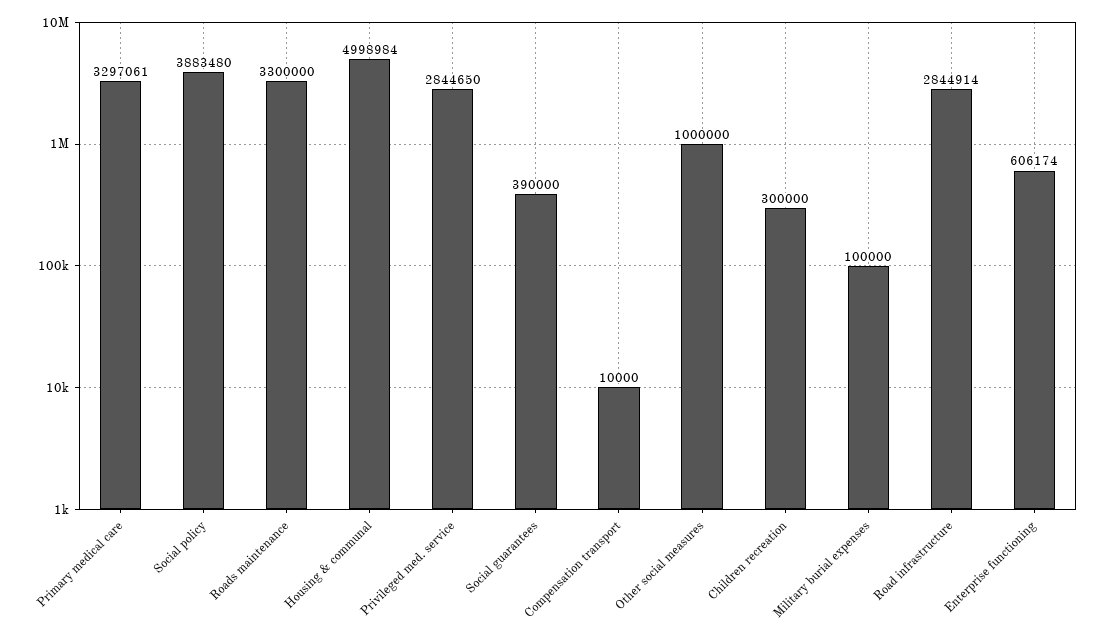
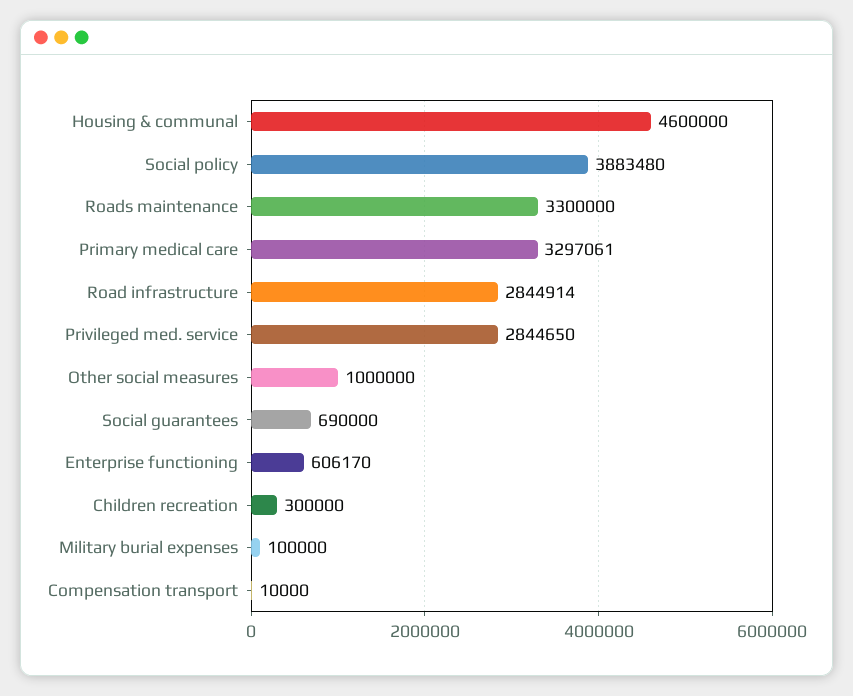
  {
    "Primary medical care": 3297061,
    "Social policy": 3883480,
    "Roads maintenance": 3300000,
-   "Housing & communal": 4998984,
+   "Housing & communal": 4600000,
    "Privileged med. service": 2844650,
-   "Social guarantees": 390000,
+   "Social guarantees": 690000,
    "Compensation transport": 10000,
    "Other social measures": 1000000,
    "Children recreation": 300000,
    "Military burial expenses": 100000,
    "Road infrastructure": 2844914,
-   "Enterprise functioning": 606174
+   "Enterprise functioning": 606170
  }

